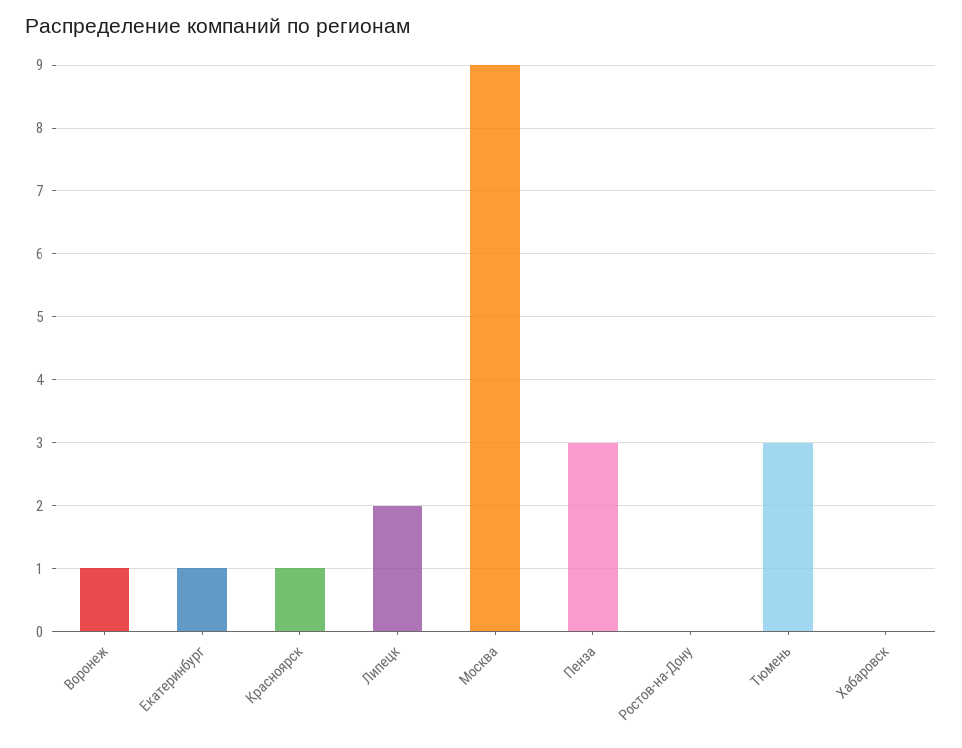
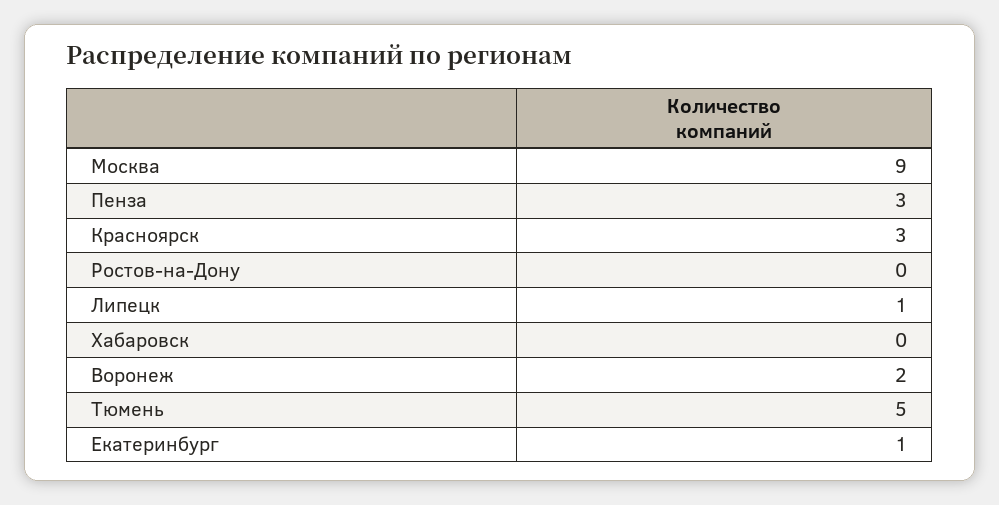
  {
-   "Воронеж": 1,
+   "Воронеж": 2,
    "Екатеринбург": 1,
-   "Красноярск": 1,
+   "Красноярск": 3,
-   "Липецк": 2,
+   "Липецк": 1,
    "Москва": 9,
    "Пенза": 3,
    "Ростов-на-Дону": 0,
-   "Тюмень": 3,
+   "Тюмень": 5,
    "Хабаровск": 0
  }

